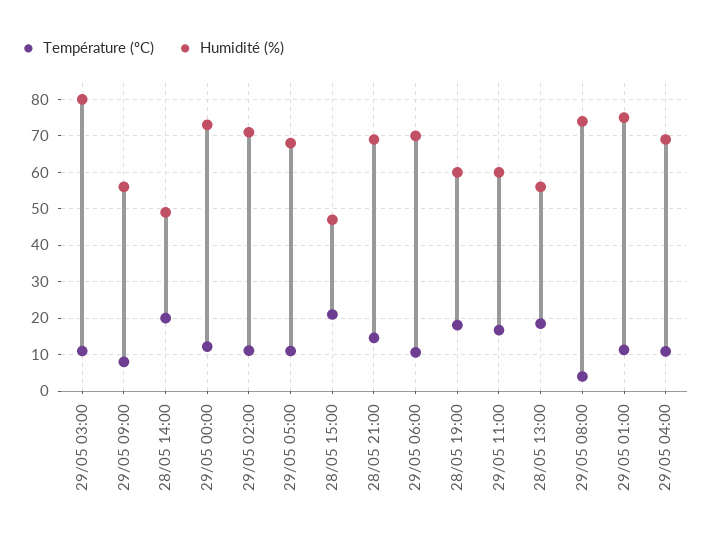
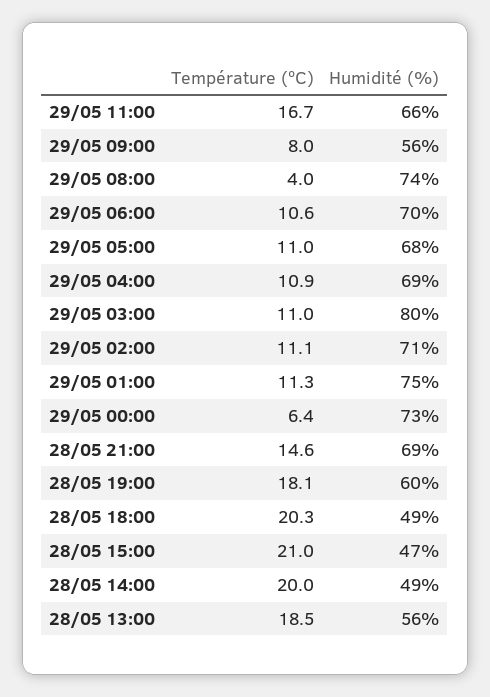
  {
    "Température (ºC)": {
      "29/05 03:00": 11,
      "29/05 09:00": 8,
      "28/05 14:00": 20,
-     "29/05 00:00": 12,
+     "29/05 00:00": 6.4,
      "29/05 02:00": 11.1,
      "29/05 05:00": 11,
      "28/05 15:00": 21,
      "28/05 21:00": 14.6,
      "29/05 06:00": 10.6,
      "28/05 19:00": 18.1,
      "29/05 11:00": 16.7,
      "28/05 13:00": 18.5,
      "29/05 08:00": 4,
      "29/05 01:00": 11.3,
-     "29/05 04:00": 10.9
+     "29/05 04:00": 10.9,
+     "28/05 18:00": 20.3
    },
    "Humidité (%)": {
      "29/05 03:00": 80,
      "29/05 09:00": 56,
      "28/05 14:00": 49,
      "29/05 00:00": 73,
      "29/05 02:00": 71,
      "29/05 05:00": 68,
      "28/05 15:00": 47,
      "28/05 21:00": 69,
      "29/05 06:00": 70,
      "28/05 19:00": 60,
-     "29/05 11:00": 60,
+     "29/05 11:00": 66,
      "28/05 13:00": 56,
      "29/05 08:00": 74,
      "29/05 01:00": 75,
-     "29/05 04:00": 69
+     "29/05 04:00": 69,
+     "28/05 18:00": 49
    }
  }

